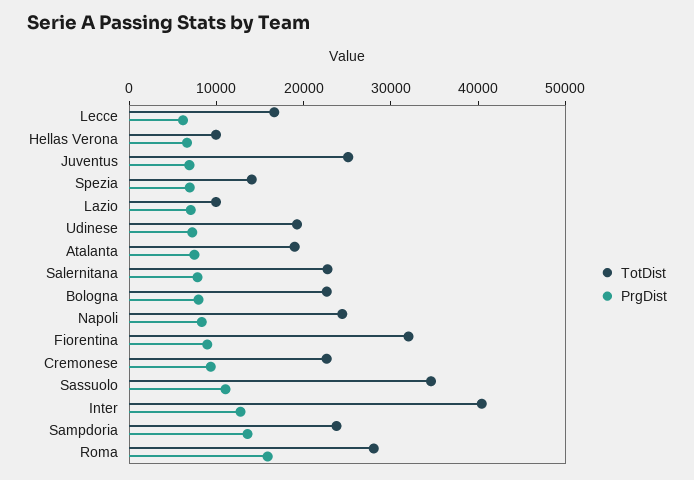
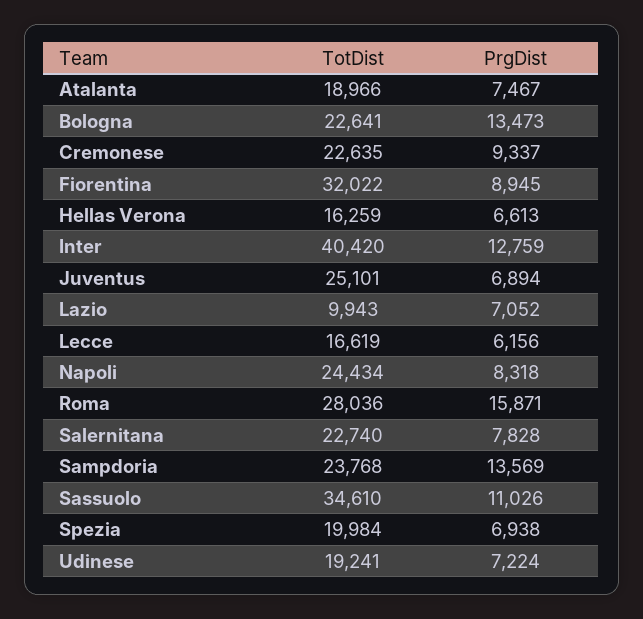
  {
    "TotDist": {
      "Lecce": 16619,
-     "Hellas Verona": 10000,
+     "Hellas Verona": 16259,
      "Juventus": 25101,
-     "Spezia": 14000,
+     "Spezia": 19984,
      "Lazio": 9943,
      "Udinese": 19241,
      "Atalanta": 18966,
      "Salernitana": 22740,
      "Bologna": 22641,
      "Napoli": 24434,
      "Fiorentina": 32022,
      "Cremonese": 22635,
      "Sassuolo": 34610,
      "Inter": 40420,
      "Sampdoria": 23768,
      "Roma": 28036
    },
    "PrgDist": {
      "Lecce": 6156,
      "Hellas Verona": 6613,
      "Juventus": 6894,
      "Spezia": 6938,
      "Lazio": 7052,
      "Udinese": 7224,
      "Atalanta": 7467,
      "Salernitana": 7828,
-     "Bologna": 8000,
+     "Bologna": 13473,
      "Napoli": 8318,
      "Fiorentina": 8945,
      "Cremonese": 9337,
      "Sassuolo": 11026,
      "Inter": 12759,
      "Sampdoria": 13569,
      "Roma": 15871
    }
  }

